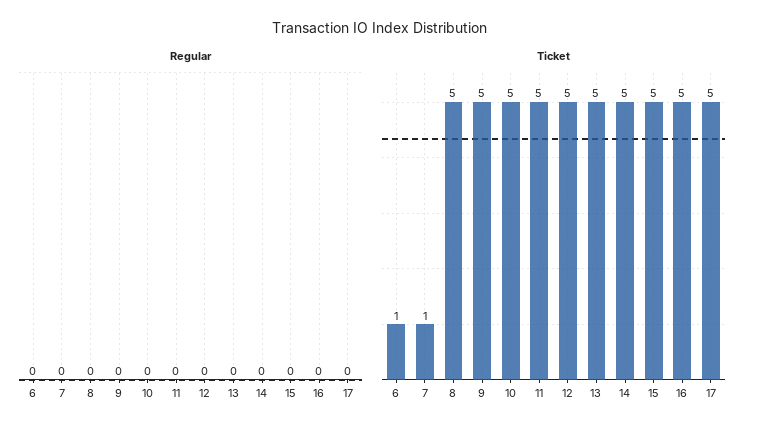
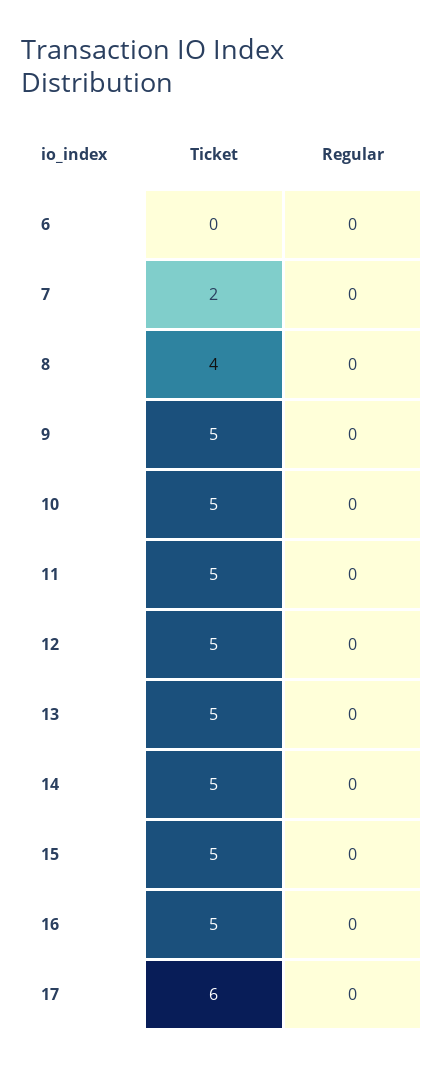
  {
    "Regular": {
      "6": 0,
      "7": 0,
      "8": 0,
      "9": 0,
      "10": 0,
      "11": 0,
      "12": 0,
      "13": 0,
      "14": 0,
      "15": 0,
      "16": 0,
      "17": 0
    },
    "Ticket": {
-     "6": 1,
+     "6": 0,
-     "7": 1,
+     "7": 2,
-     "8": 5,
+     "8": 4,
      "9": 5,
      "10": 5,
      "11": 5,
      "12": 5,
      "13": 5,
      "14": 5,
      "15": 5,
      "16": 5,
-     "17": 5
+     "17": 6
    }
  }

